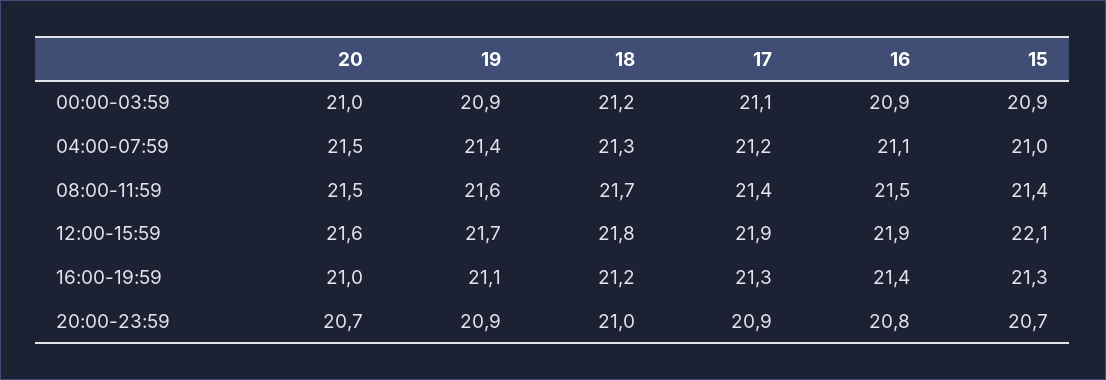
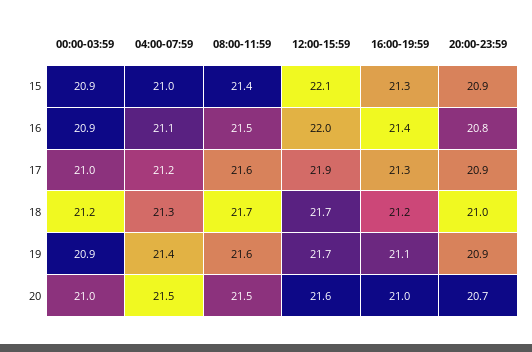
  {
    "20": {
      "00:00-03:59": 21,
      "04:00-07:59": 21.5,
      "08:00-11:59": 21.5,
      "12:00-15:59": 21.6,
      "16:00-19:59": 21,
      "20:00-23:59": 20.7
    },
    "19": {
      "00:00-03:59": 20.9,
      "04:00-07:59": 21.4,
      "08:00-11:59": 21.6,
      "12:00-15:59": 21.7,
      "16:00-19:59": 21.1,
      "20:00-23:59": 20.9
    },
    "18": {
      "00:00-03:59": 21.2,
      "04:00-07:59": 21.3,
      "08:00-11:59": 21.7,
-     "12:00-15:59": 21.8,
+     "12:00-15:59": 21.7,
      "16:00-19:59": 21.2,
      "20:00-23:59": 21
    },
    "17": {
-     "00:00-03:59": 21.1,
+     "00:00-03:59": 21,
      "04:00-07:59": 21.2,
-     "08:00-11:59": 21.4,
+     "08:00-11:59": 21.6,
      "12:00-15:59": 21.9,
      "16:00-19:59": 21.3,
      "20:00-23:59": 20.9
    },
    "16": {
      "00:00-03:59": 20.9,
      "04:00-07:59": 21.1,
      "08:00-11:59": 21.5,
-     "12:00-15:59": 21.9,
+     "12:00-15:59": 22,
      "16:00-19:59": 21.4,
      "20:00-23:59": 20.8
    },
    "15": {
      "00:00-03:59": 20.9,
      "04:00-07:59": 21,
      "08:00-11:59": 21.4,
      "12:00-15:59": 22.1,
      "16:00-19:59": 21.3,
-     "20:00-23:59": 20.7
+     "20:00-23:59": 20.9
    }
  }

